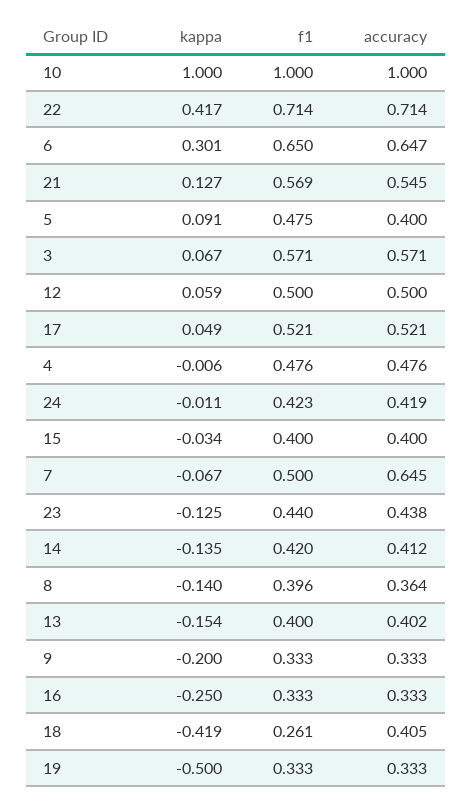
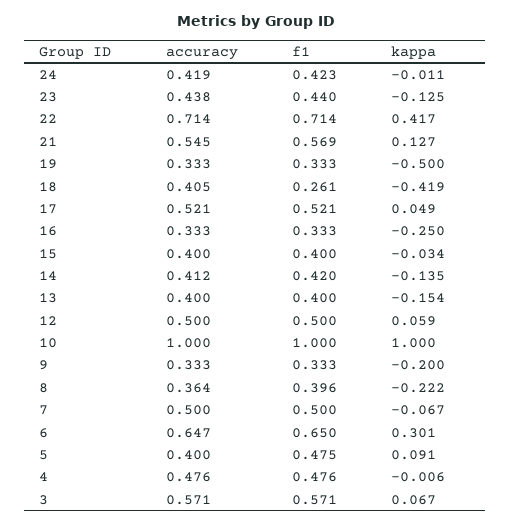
  {
    "kappa": {
      "10": 1,
      "22": 0.417,
      "6": 0.301,
      "21": 0.127,
      "5": 0.091,
      "3": 0.067,
      "12": 0.059,
      "17": 0.049,
      "4": -0.006,
      "24": -0.011,
      "15": -0.034,
      "7": -0.067,
      "23": -0.125,
      "14": -0.135,
-     "8": -0.14,
+     "8": -0.222,
      "13": -0.154,
      "9": -0.2,
      "16": -0.25,
      "18": -0.419,
      "19": -0.5
    },
    "f1": {
      "10": 1,
      "22": 0.714,
      "6": 0.65,
      "21": 0.569,
      "5": 0.475,
      "3": 0.571,
      "12": 0.5,
      "17": 0.521,
      "4": 0.476,
      "24": 0.423,
      "15": 0.4,
      "7": 0.5,
      "23": 0.44,
      "14": 0.42,
      "8": 0.396,
      "13": 0.4,
      "9": 0.333,
      "16": 0.333,
      "18": 0.261,
      "19": 0.333
    },
    "accuracy": {
      "10": 1,
      "22": 0.714,
      "6": 0.647,
      "21": 0.545,
      "5": 0.4,
      "3": 0.571,
      "12": 0.5,
      "17": 0.521,
      "4": 0.476,
      "24": 0.419,
      "15": 0.4,
-     "7": 0.645,
+     "7": 0.5,
      "23": 0.438,
      "14": 0.412,
      "8": 0.364,
-     "13": 0.402,
+     "13": 0.4,
      "9": 0.333,
      "16": 0.333,
      "18": 0.405,
      "19": 0.333
    }
  }

